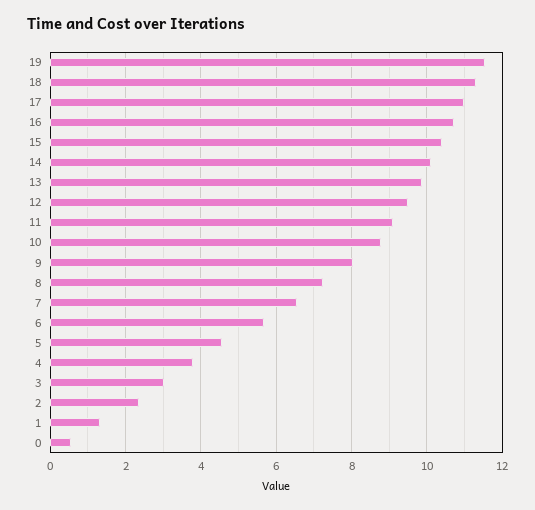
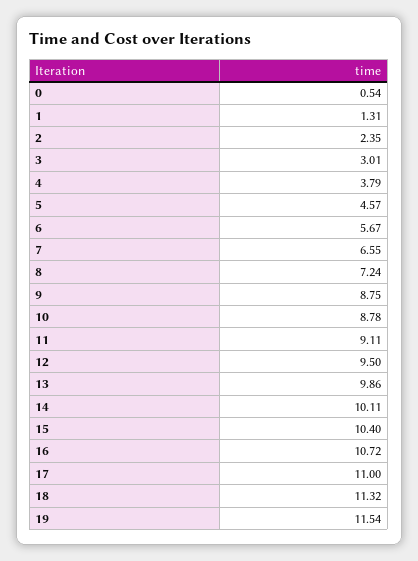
  {
    "19": 11.54,
    "18": 11.32,
    "17": 11,
    "16": 10.72,
    "15": 10.4,
    "14": 10.11,
    "13": 9.86,
    "12": 9.5,
    "11": 9.11,
    "10": 8.78,
-   "9": 8,
+   "9": 8.75,
    "8": 7.24,
    "7": 6.55,
    "6": 5.67,
    "5": 4.57,
    "4": 3.79,
    "3": 3.01,
    "2": 2.35,
    "1": 1.31,
    "0": 0.54
  }

